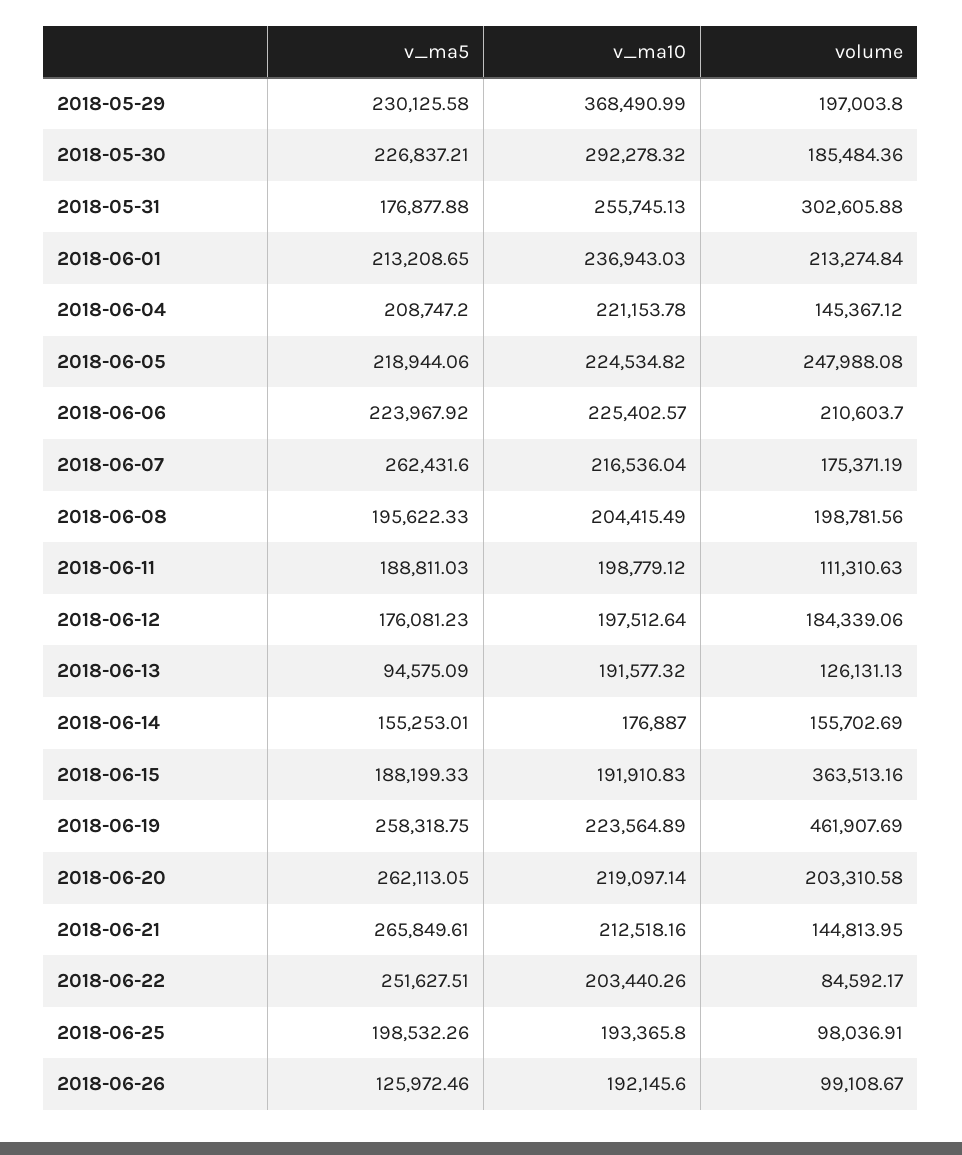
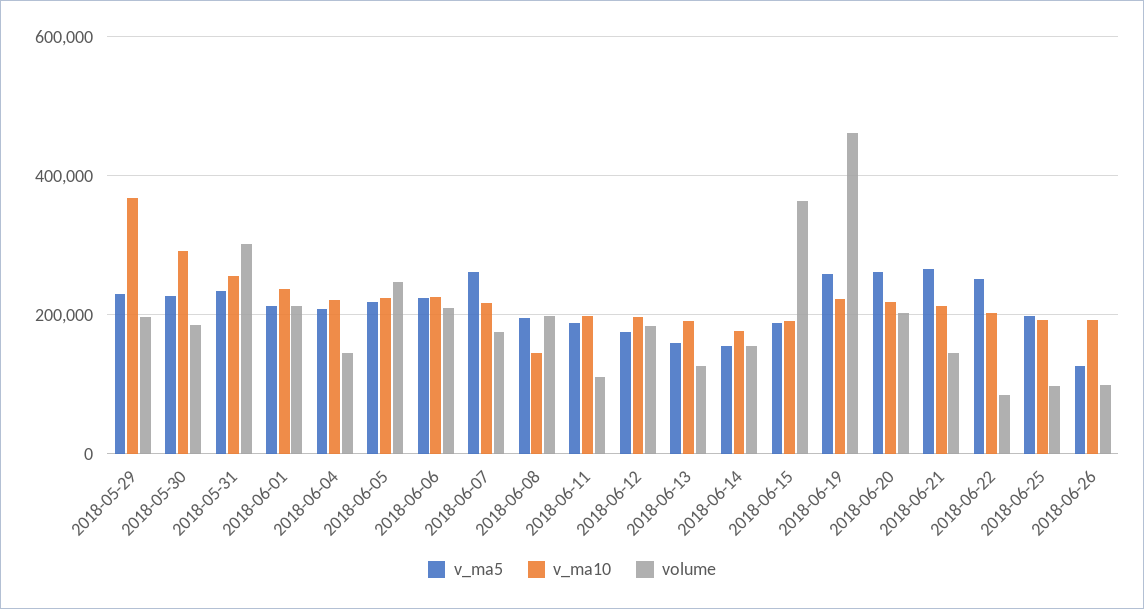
  {
    "v_ma5": {
      "2018-05-29": 230125.58,
      "2018-05-30": 226837.21,
-     "2018-05-31": 176877.88,
+     "2018-05-31": 240000,
      "2018-06-01": 213208.65,
      "2018-06-04": 208747.2,
      "2018-06-05": 218944.06,
      "2018-06-06": 223967.92,
      "2018-06-07": 262431.6,
      "2018-06-08": 195622.33,
      "2018-06-11": 188811.03,
      "2018-06-12": 176081.23,
-     "2018-06-13": 94575.09,
+     "2018-06-13": 160000,
      "2018-06-14": 155253.01,
      "2018-06-15": 188199.33,
      "2018-06-19": 258318.75,
      "2018-06-20": 262113.05,
      "2018-06-21": 265849.61,
      "2018-06-22": 251627.51,
      "2018-06-25": 198532.26,
      "2018-06-26": 125972.46
    },
    "v_ma10": {
      "2018-05-29": 368490.99,
      "2018-05-30": 292278.32,
      "2018-05-31": 255745.13,
      "2018-06-01": 236943.03,
      "2018-06-04": 221153.78,
      "2018-06-05": 224534.82,
      "2018-06-06": 225402.57,
      "2018-06-07": 216536.04,
-     "2018-06-08": 204415.49,
+     "2018-06-08": 140000,
      "2018-06-11": 198779.12,
      "2018-06-12": 197512.64,
      "2018-06-13": 191577.32,
      "2018-06-14": 176887,
      "2018-06-15": 191910.83,
      "2018-06-19": 223564.89,
      "2018-06-20": 219097.14,
      "2018-06-21": 212518.16,
      "2018-06-22": 203440.26,
      "2018-06-25": 193365.8,
      "2018-06-26": 192145.6
    },
    "volume": {
      "2018-05-29": 197003.8,
      "2018-05-30": 185484.36,
      "2018-05-31": 302605.88,
      "2018-06-01": 213274.84,
      "2018-06-04": 145367.12,
      "2018-06-05": 247988.08,
      "2018-06-06": 210603.7,
      "2018-06-07": 175371.19,
      "2018-06-08": 198781.56,
      "2018-06-11": 111310.63,
      "2018-06-12": 184339.06,
      "2018-06-13": 126131.13,
      "2018-06-14": 155702.69,
      "2018-06-15": 363513.16,
      "2018-06-19": 461907.69,
      "2018-06-20": 203310.58,
      "2018-06-21": 144813.95,
      "2018-06-22": 84592.17,
      "2018-06-25": 98036.91,
      "2018-06-26": 99108.67
    }
  }

